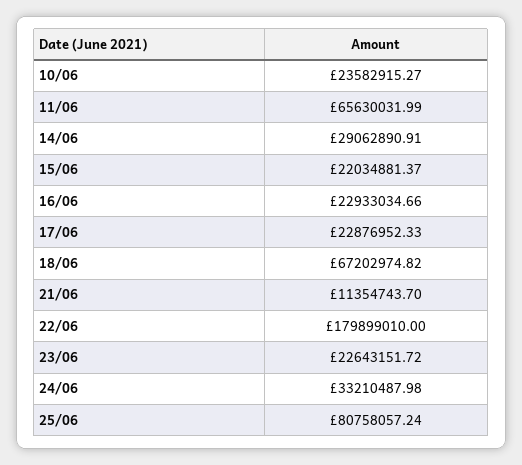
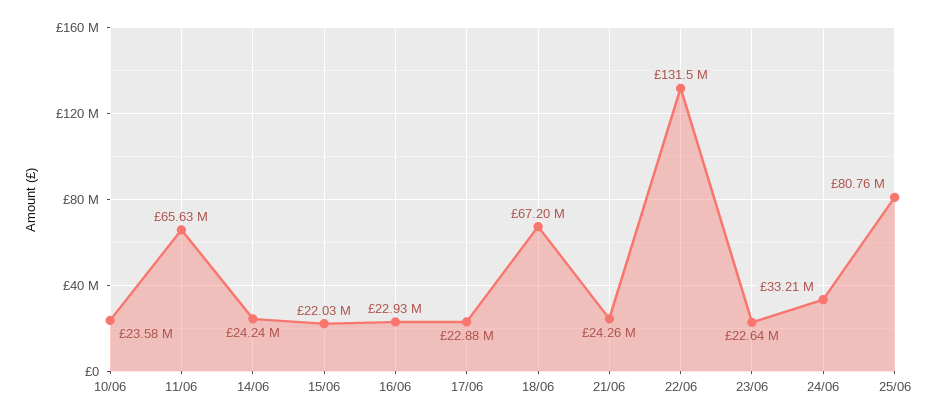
  {
    "10/06": 23582915.27,
    "11/06": 65630031.99,
-   "14/06": 29062890.91,
+   "14/06": 24240000,
    "15/06": 22034881.37,
    "16/06": 22933034.66,
    "17/06": 22876952.33,
    "18/06": 67202974.82,
-   "21/06": 11354743.7,
+   "21/06": 24260000,
-   "22/06": 179899010,
+   "22/06": 131500000,
    "23/06": 22643151.72,
    "24/06": 33210487.98,
    "25/06": 80758057.24
  }

